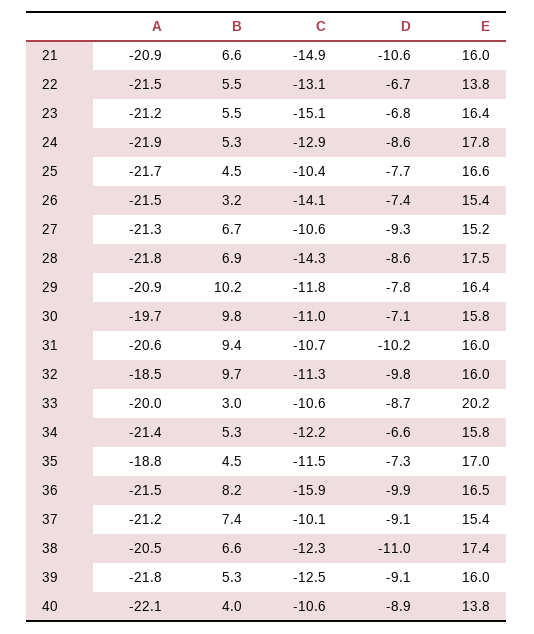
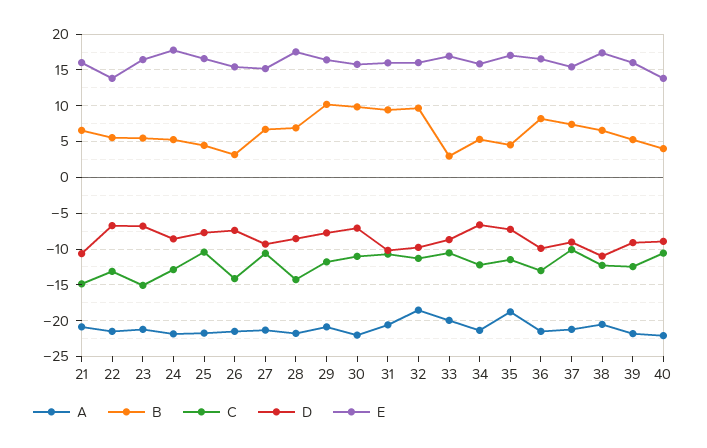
  {
    "A": {
      "21": -20.9,
      "22": -21.5,
      "23": -21.2,
      "24": -21.9,
      "25": -21.7,
      "26": -21.5,
      "27": -21.3,
      "28": -21.8,
      "29": -20.9,
-     "30": -19.7,
+     "30": -22,
      "31": -20.6,
      "32": -18.5,
      "33": -20,
      "34": -21.4,
      "35": -18.8,
      "36": -21.5,
      "37": -21.2,
      "38": -20.5,
      "39": -21.8,
      "40": -22.1
    },
    "B": {
      "21": 6.6,
      "22": 5.5,
      "23": 5.5,
      "24": 5.3,
      "25": 4.5,
      "26": 3.2,
      "27": 6.7,
      "28": 6.9,
      "29": 10.2,
      "30": 9.8,
      "31": 9.4,
      "32": 9.7,
      "33": 3,
      "34": 5.3,
      "35": 4.5,
      "36": 8.2,
      "37": 7.4,
      "38": 6.6,
      "39": 5.3,
      "40": 4
    },
    "C": {
      "21": -14.9,
      "22": -13.1,
      "23": -15.1,
      "24": -12.9,
      "25": -10.4,
      "26": -14.1,
      "27": -10.6,
      "28": -14.3,
      "29": -11.8,
      "30": -11,
      "31": -10.7,
      "32": -11.3,
      "33": -10.6,
      "34": -12.2,
      "35": -11.5,
-     "36": -15.9,
+     "36": -13,
      "37": -10.1,
      "38": -12.3,
      "39": -12.5,
      "40": -10.6
    },
    "D": {
      "21": -10.6,
      "22": -6.7,
      "23": -6.8,
      "24": -8.6,
      "25": -7.7,
      "26": -7.4,
      "27": -9.3,
      "28": -8.6,
      "29": -7.8,
      "30": -7.1,
      "31": -10.2,
      "32": -9.8,
      "33": -8.7,
      "34": -6.6,
      "35": -7.3,
      "36": -9.9,
      "37": -9.1,
      "38": -11,
      "39": -9.1,
      "40": -8.9
    },
    "E": {
      "21": 16,
      "22": 13.8,
      "23": 16.4,
      "24": 17.8,
      "25": 16.6,
      "26": 15.4,
      "27": 15.2,
      "28": 17.5,
      "29": 16.4,
      "30": 15.8,
      "31": 16,
      "32": 16,
-     "33": 20.2,
+     "33": 17,
      "34": 15.8,
      "35": 17,
      "36": 16.5,
      "37": 15.4,
      "38": 17.4,
      "39": 16,
      "40": 13.8
    }
  }

